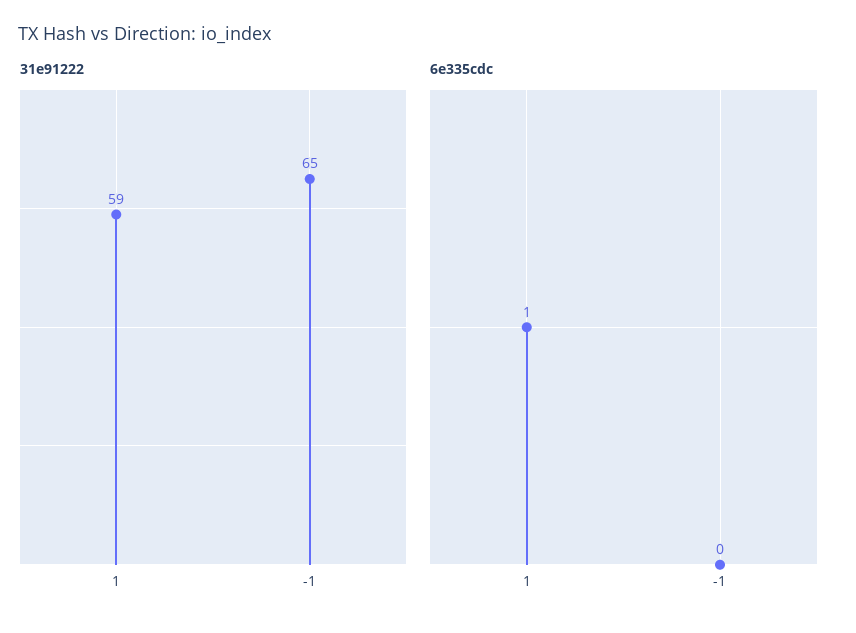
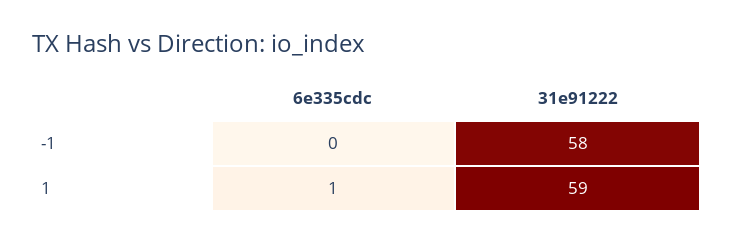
  {
    "31e91222": {
      "1": 59,
-     "-1": 65
+     "-1": 58
    },
    "6e335cdc": {
      "1": 1,
      "-1": 0
    }
  }

